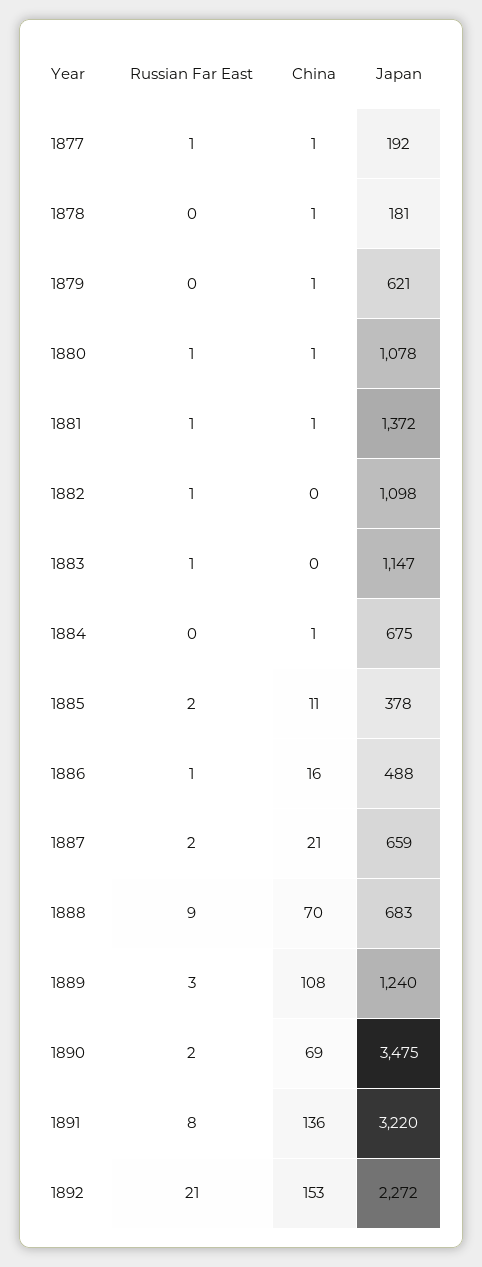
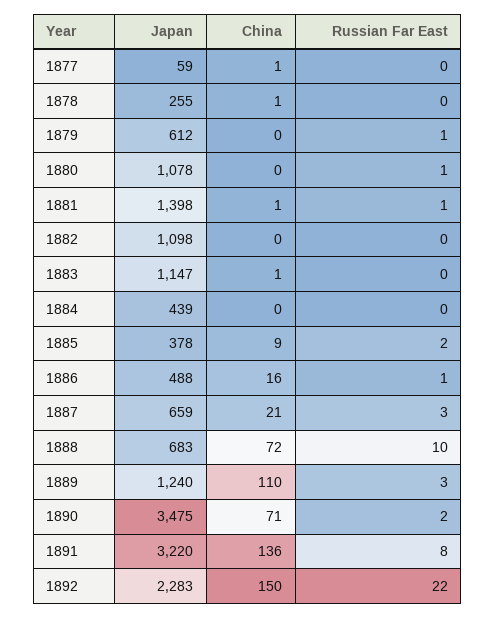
  {
    "Russian Far East": {
-     "1877": 1,
+     "1877": 0,
      "1878": 0,
-     "1879": 0,
+     "1879": 1,
      "1880": 1,
      "1881": 1,
-     "1882": 1,
+     "1882": 0,
-     "1883": 1,
+     "1883": 0,
      "1884": 0,
      "1885": 2,
      "1886": 1,
-     "1887": 2,
+     "1887": 3,
-     "1888": 9,
+     "1888": 10,
      "1889": 3,
      "1890": 2,
      "1891": 8,
-     "1892": 21
+     "1892": 22
    },
    "China": {
      "1877": 1,
      "1878": 1,
-     "1879": 1,
+     "1879": 0,
-     "1880": 1,
+     "1880": 0,
      "1881": 1,
      "1882": 0,
-     "1883": 0,
+     "1883": 1,
-     "1884": 1,
+     "1884": 0,
-     "1885": 11,
+     "1885": 9,
      "1886": 16,
      "1887": 21,
-     "1888": 70,
+     "1888": 72,
-     "1889": 108,
+     "1889": 110,
-     "1890": 69,
+     "1890": 71,
      "1891": 136,
-     "1892": 153
+     "1892": 150
    },
    "Japan": {
-     "1877": 192,
+     "1877": 59,
-     "1878": 181,
+     "1878": 255,
-     "1879": 621,
+     "1879": 612,
      "1880": 1078,
-     "1881": 1372,
+     "1881": 1398,
      "1882": 1098,
      "1883": 1147,
-     "1884": 675,
+     "1884": 439,
      "1885": 378,
      "1886": 488,
      "1887": 659,
      "1888": 683,
      "1889": 1240,
      "1890": 3475,
      "1891": 3220,
-     "1892": 2272
+     "1892": 2283
    }
  }

